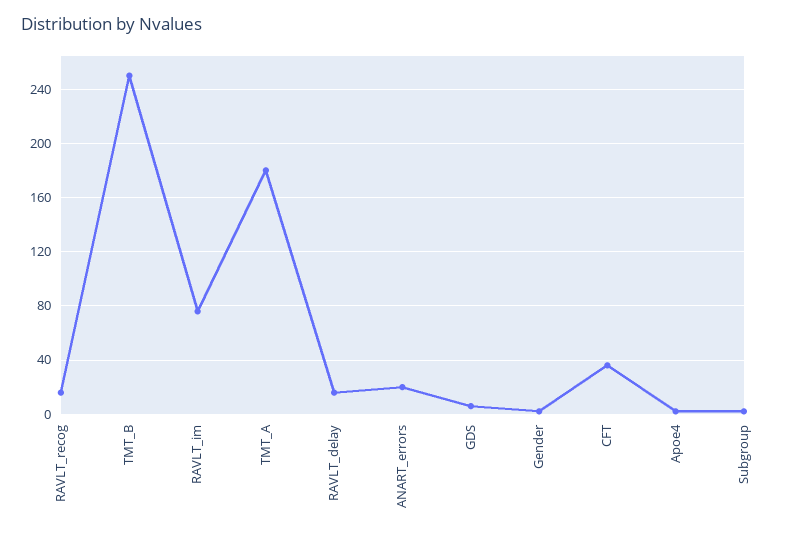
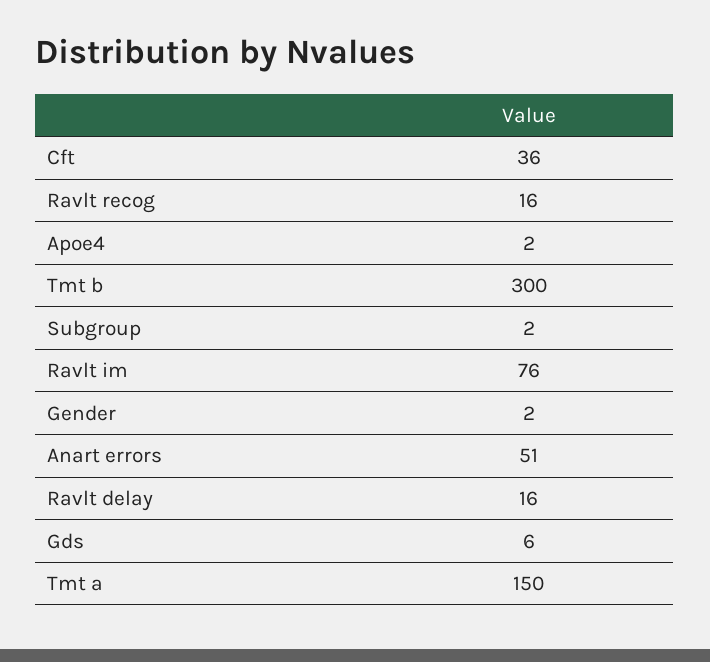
  {
    "RAVLT_recog": 16,
-   "TMT_B": 250,
+   "TMT_B": 300,
    "RAVLT_im": 76,
-   "TMT_A": 180,
+   "TMT_A": 150,
    "RAVLT_delay": 16,
-   "ANART_errors": 20,
+   "ANART_errors": 51,
    "GDS": 6,
    "Gender": 2,
    "CFT": 36,
    "Apoe4": 2,
    "Subgroup": 2
  }

